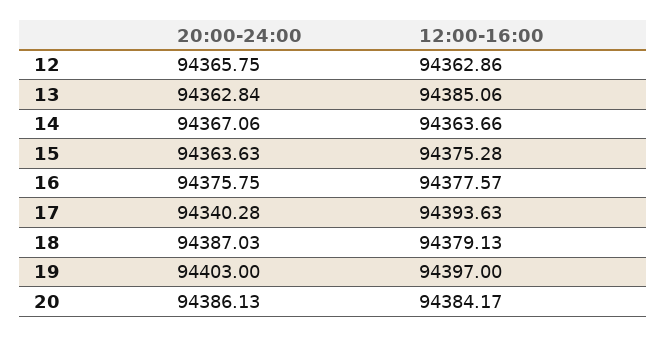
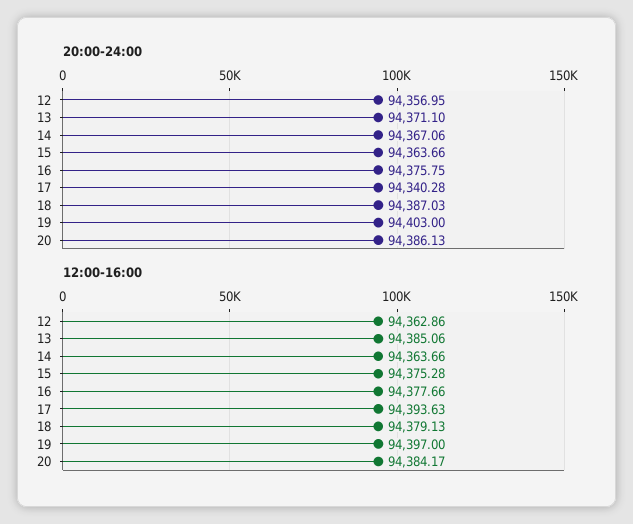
  {
    "20:00-24:00": {
-     "12": 94365.75,
+     "12": 94356.95,
-     "13": 94362.84,
+     "13": 94371.1,
      "14": 94367.06,
-     "15": 94363.63,
+     "15": 94363.66,
      "16": 94375.75,
      "17": 94340.28,
      "18": 94387.03,
      "19": 94403,
      "20": 94386.13
    },
    "12:00-16:00": {
      "12": 94362.86,
      "13": 94385.06,
      "14": 94363.66,
      "15": 94375.28,
-     "16": 94377.57,
+     "16": 94377.66,
      "17": 94393.63,
      "18": 94379.13,
      "19": 94397,
      "20": 94384.17
    }
  }

